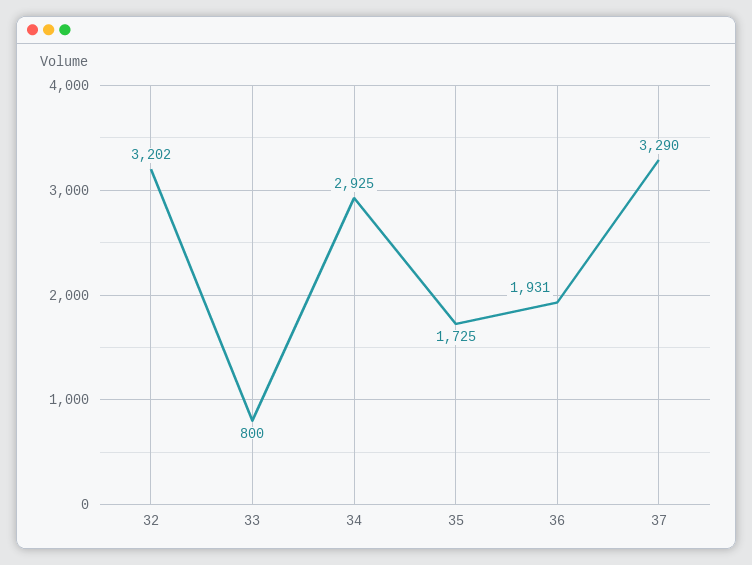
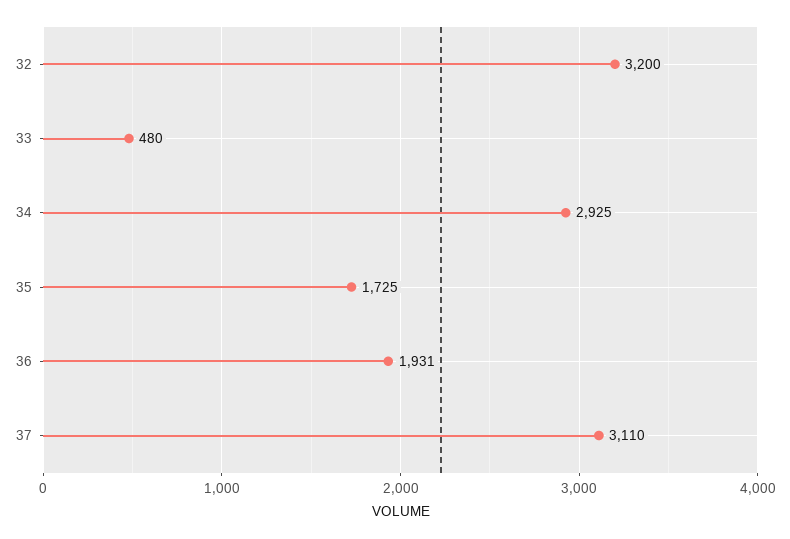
  {
-   "32": 3202,
+   "32": 3200,
-   "33": 800,
+   "33": 480,
    "34": 2925,
    "35": 1725,
    "36": 1931,
-   "37": 3290
+   "37": 3110
  }

